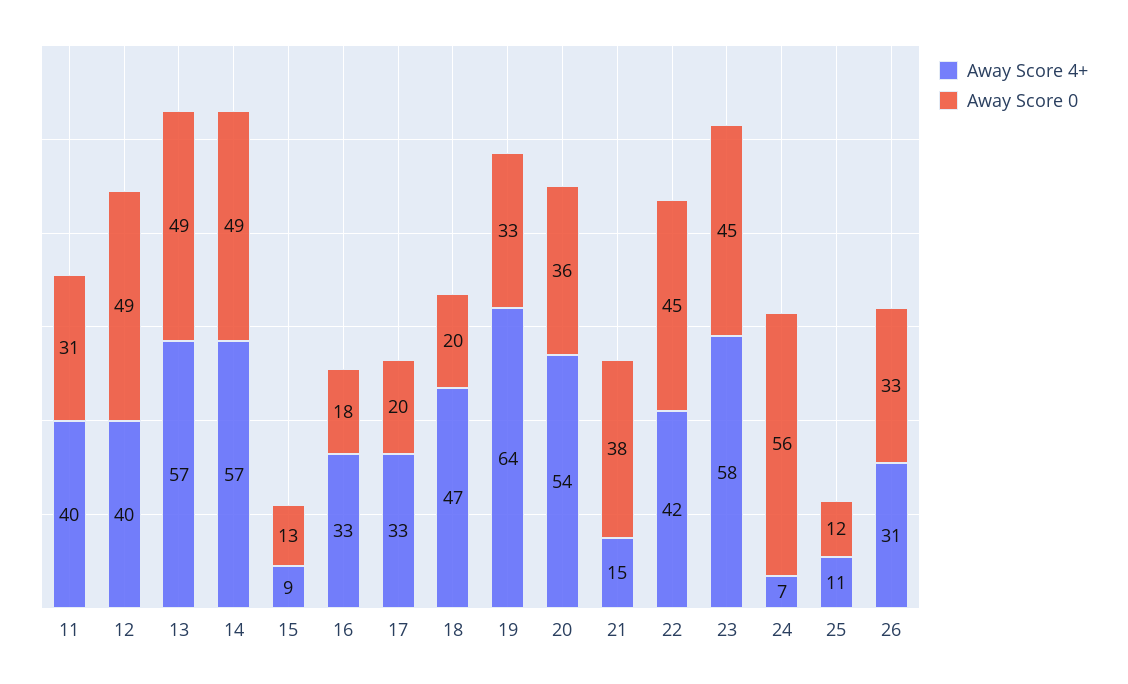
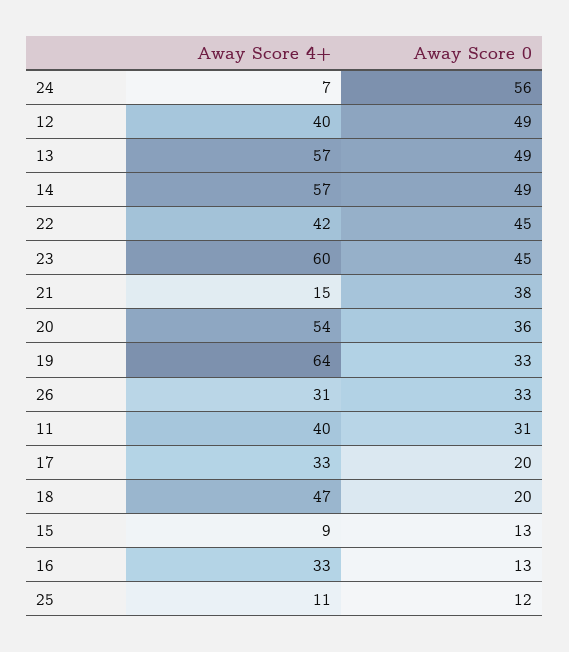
  {
    "Away Score 4+": {
      "11": 40,
      "12": 40,
      "13": 57,
      "14": 57,
      "15": 9,
      "16": 33,
      "17": 33,
      "18": 47,
      "19": 64,
      "20": 54,
      "21": 15,
      "22": 42,
-     "23": 58,
+     "23": 60,
      "24": 7,
      "25": 11,
      "26": 31
    },
    "Away Score 0": {
      "11": 31,
      "12": 49,
      "13": 49,
      "14": 49,
      "15": 13,
-     "16": 18,
+     "16": 13,
      "17": 20,
      "18": 20,
      "19": 33,
      "20": 36,
      "21": 38,
      "22": 45,
      "23": 45,
      "24": 56,
      "25": 12,
      "26": 33
    }
  }

